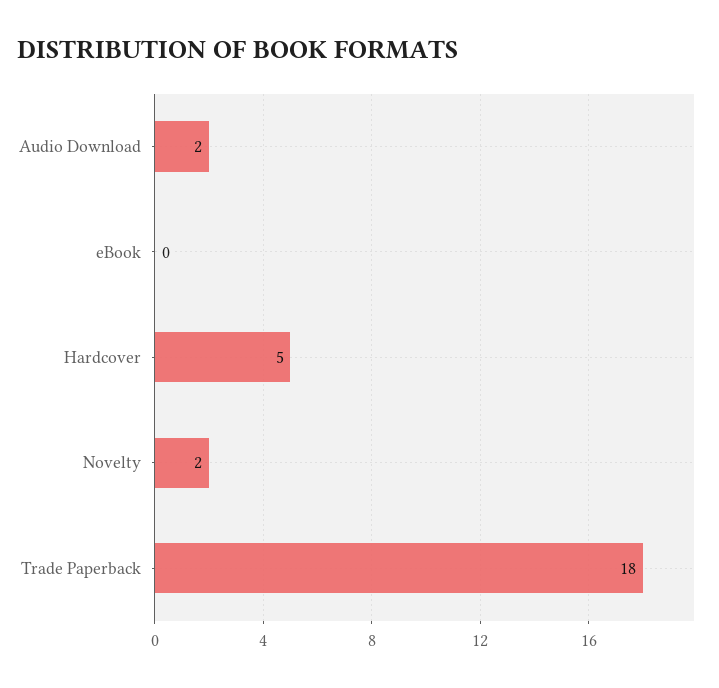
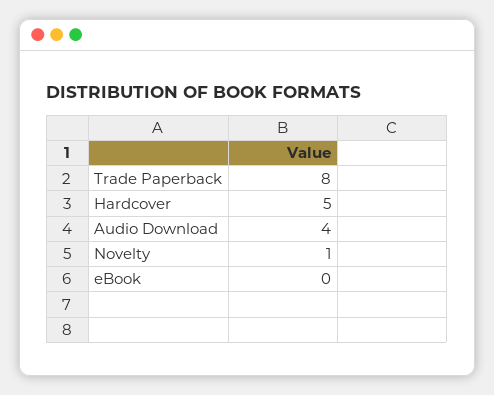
  {
-   "Audio Download": 2,
+   "Audio Download": 4,
    "eBook": 0,
    "Hardcover": 5,
-   "Novelty": 2,
+   "Novelty": 1,
-   "Trade Paperback": 18
+   "Trade Paperback": 8
  }

